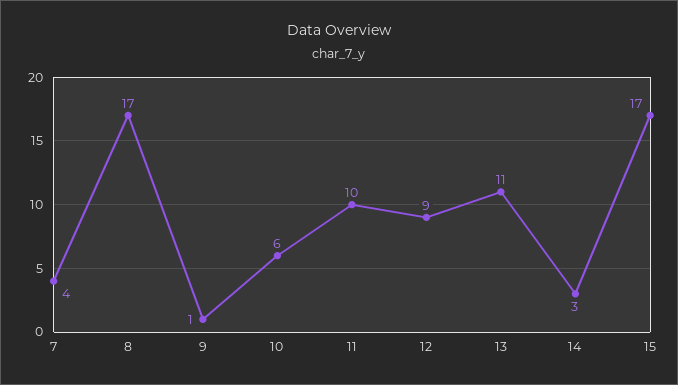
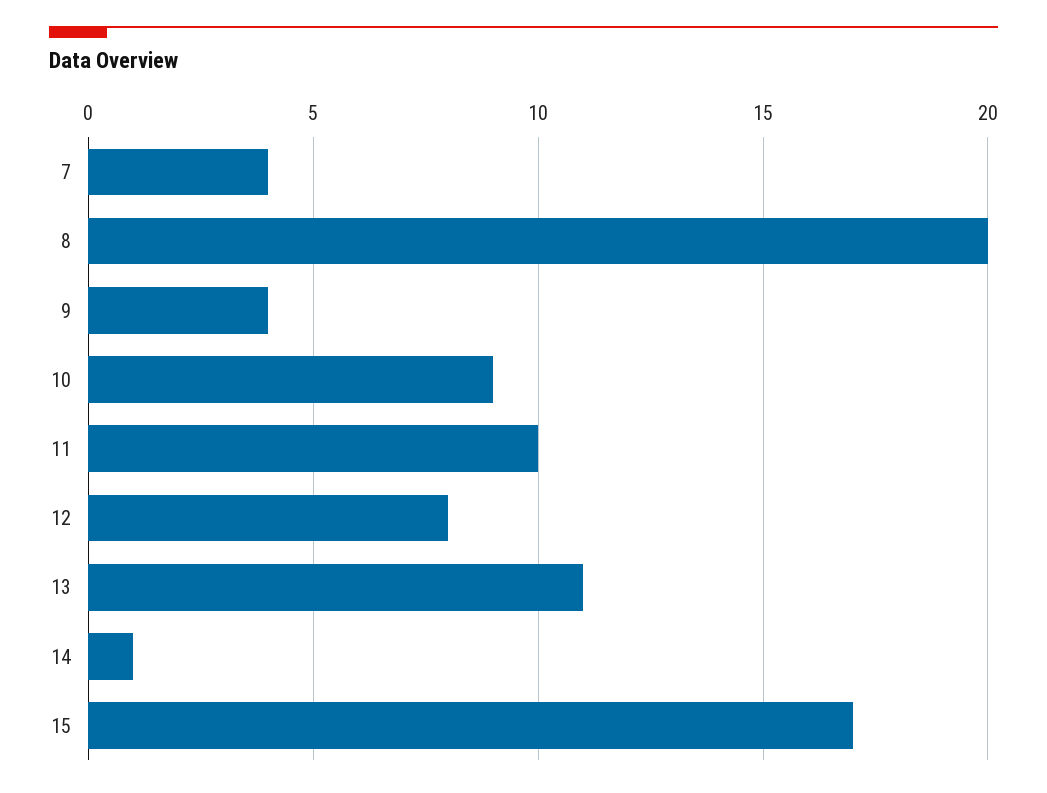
  {
    "7": 4,
-   "8": 17,
+   "8": 20,
-   "9": 1,
+   "9": 4,
-   "10": 6,
+   "10": 9,
    "11": 10,
-   "12": 9,
+   "12": 8,
    "13": 11,
-   "14": 3,
+   "14": 1,
    "15": 17
  }

